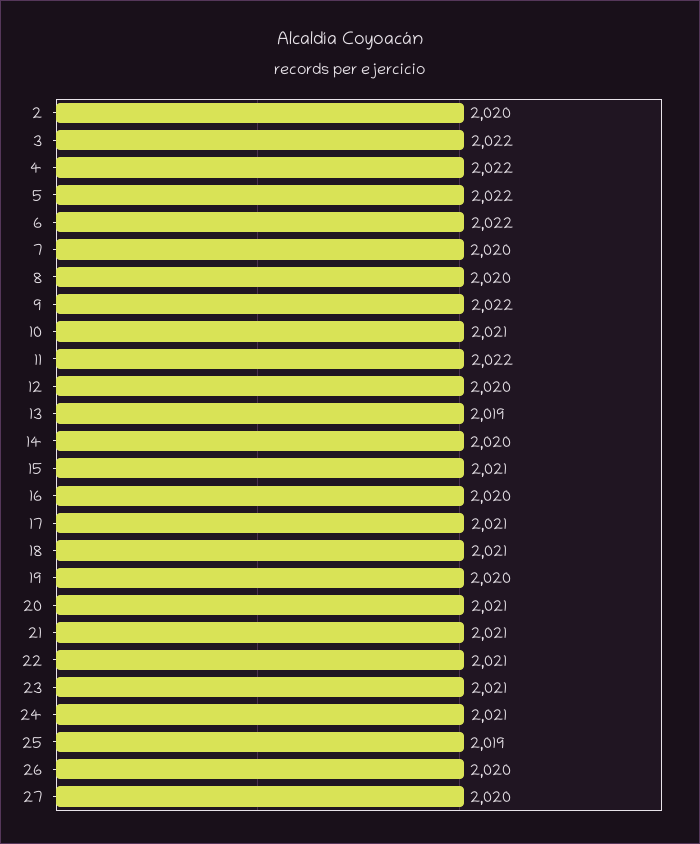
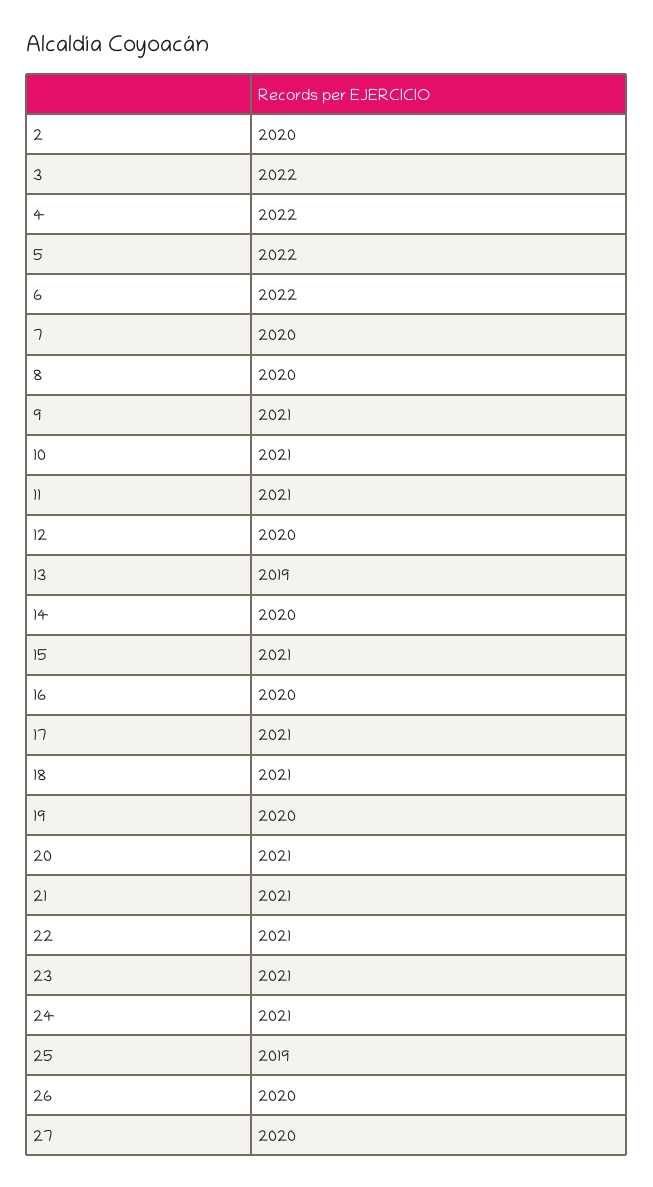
  {
    "2": 2020,
    "3": 2022,
    "4": 2022,
    "5": 2022,
    "6": 2022,
    "7": 2020,
    "8": 2020,
-   "9": 2022,
+   "9": 2021,
    "10": 2021,
-   "11": 2022,
+   "11": 2021,
    "12": 2020,
    "13": 2019,
    "14": 2020,
    "15": 2021,
    "16": 2020,
    "17": 2021,
    "18": 2021,
    "19": 2020,
    "20": 2021,
    "21": 2021,
    "22": 2021,
    "23": 2021,
    "24": 2021,
    "25": 2019,
    "26": 2020,
    "27": 2020
  }

